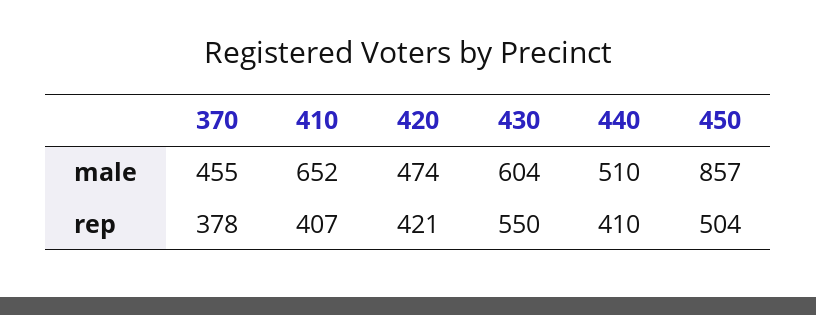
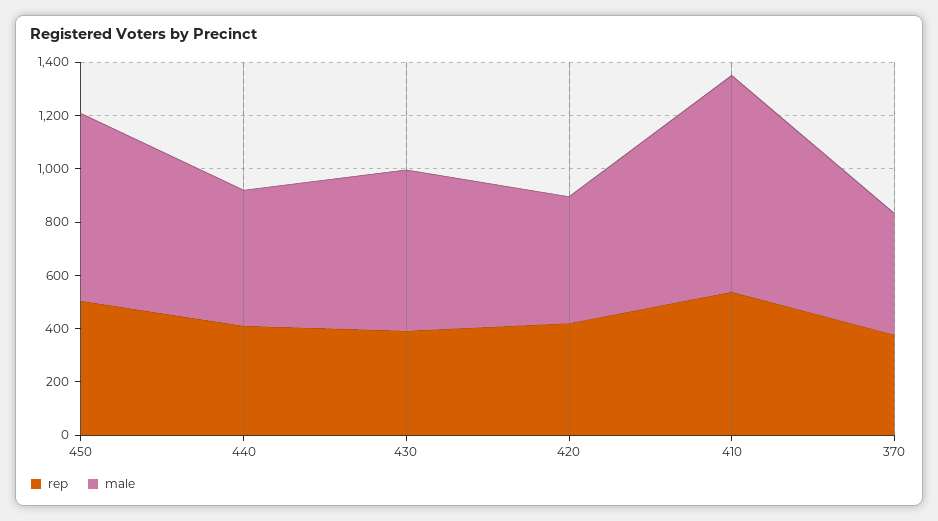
  {
    "male": {
      "370": 455,
-     "410": 652,
+     "410": 800,
      "420": 474,
      "430": 604,
      "440": 510,
-     "450": 857
+     "450": 700
    },
    "rep": {
      "370": 378,
-     "410": 407,
+     "410": 550,
      "420": 421,
-     "430": 550,
+     "430": 400,
      "440": 410,
      "450": 504
    }
  }

